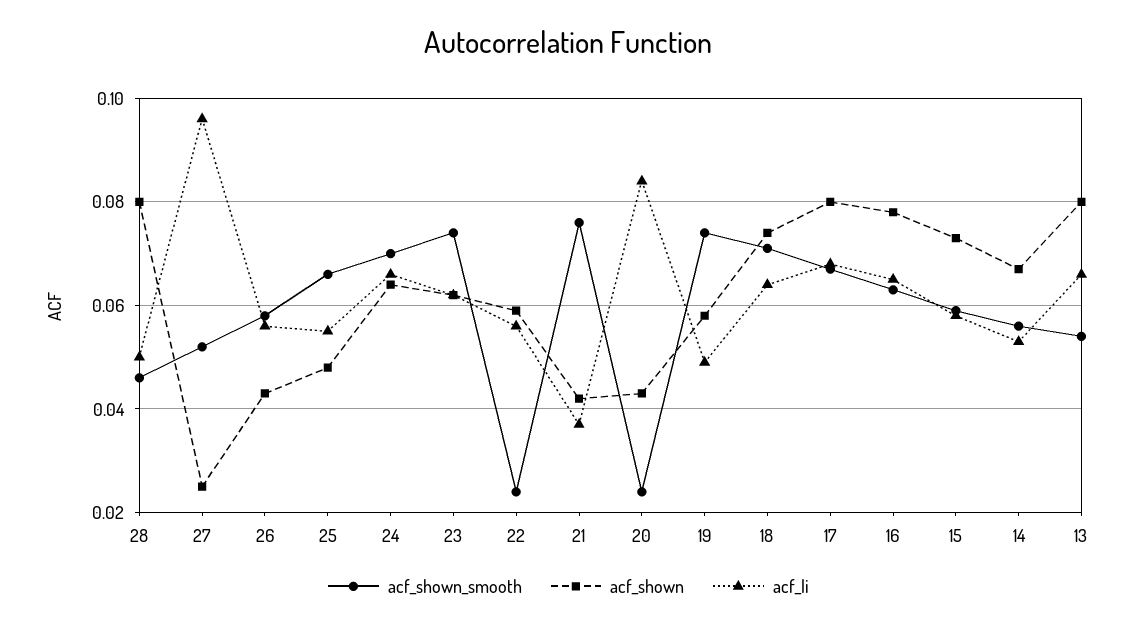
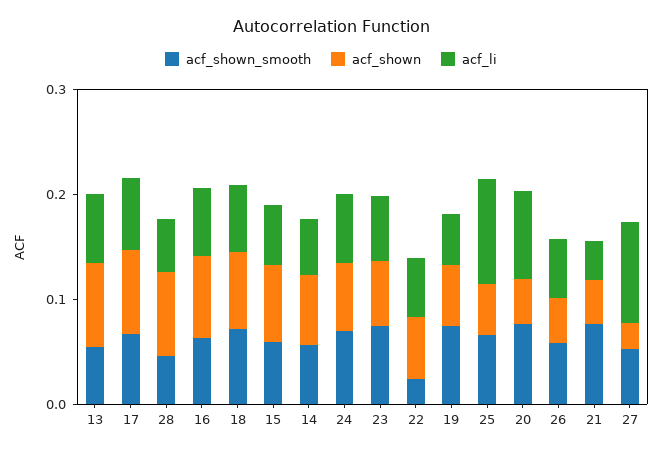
  {
    "acf_shown_smooth": {
      "28": 0.045,
      "27": 0.05,
      "26": 0.06,
      "25": 0.065,
      "24": 0.07,
      "23": 0.075,
      "22": 0.025,
      "21": 0.075,
-     "20": 0.025,
+     "20": 0.08,
      "19": 0.075,
      "18": 0.07,
      "17": 0.065,
      "16": 0.065,
      "15": 0.06,
      "14": 0.055,
      "13": 0.055
    },
    "acf_shown": {
      "28": 0.08,
      "27": 0.025,
      "26": 0.045,
      "25": 0.05,
      "24": 0.065,
      "23": 0.06,
      "22": 0.06,
      "21": 0.04,
      "20": 0.045,
      "19": 0.06,
      "18": 0.075,
      "17": 0.08,
      "16": 0.08,
      "15": 0.075,
      "14": 0.065,
      "13": 0.08
    },
    "acf_li": {
      "28": 0.05,
      "27": 0.095,
      "26": 0.055,
-     "25": 0.055,
+     "25": 0.1,
      "24": 0.065,
      "23": 0.06,
      "22": 0.055,
      "21": 0.035,
      "20": 0.085,
      "19": 0.05,
      "18": 0.065,
      "17": 0.07,
      "16": 0.065,
      "15": 0.06,
      "14": 0.055,
      "13": 0.065
    }
  }

